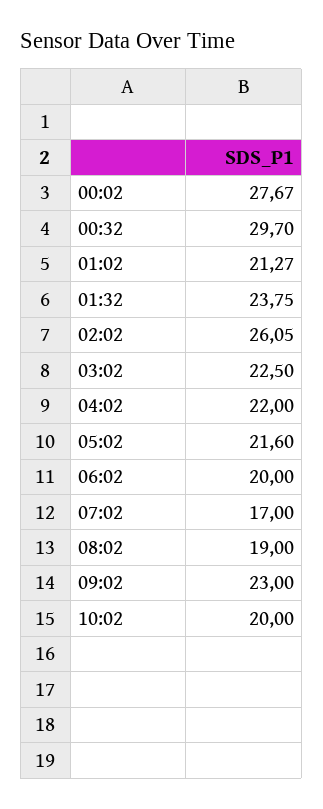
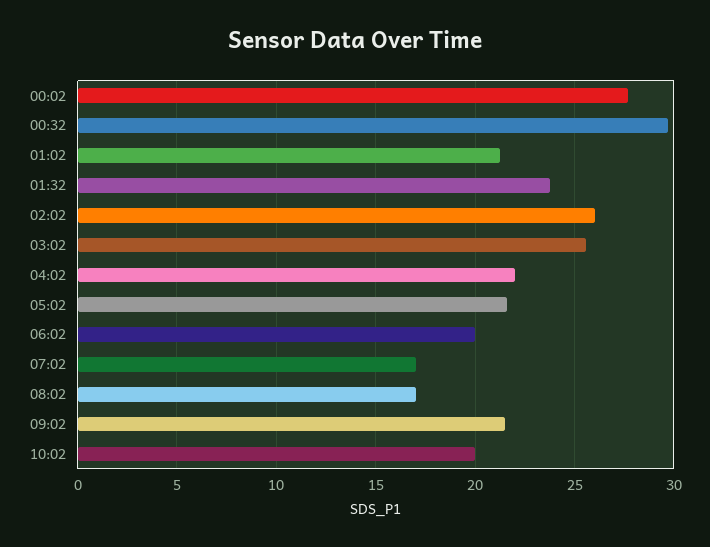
  {
    "00:02": 27.67,
    "00:32": 29.7,
    "01:02": 21.27,
    "01:32": 23.75,
    "02:02": 26.05,
-   "03:02": 22.5,
+   "03:02": 25.5,
    "04:02": 22,
    "05:02": 21.6,
    "06:02": 20,
    "07:02": 17,
-   "08:02": 19,
+   "08:02": 17,
-   "09:02": 23,
+   "09:02": 21.5,
    "10:02": 20
  }

